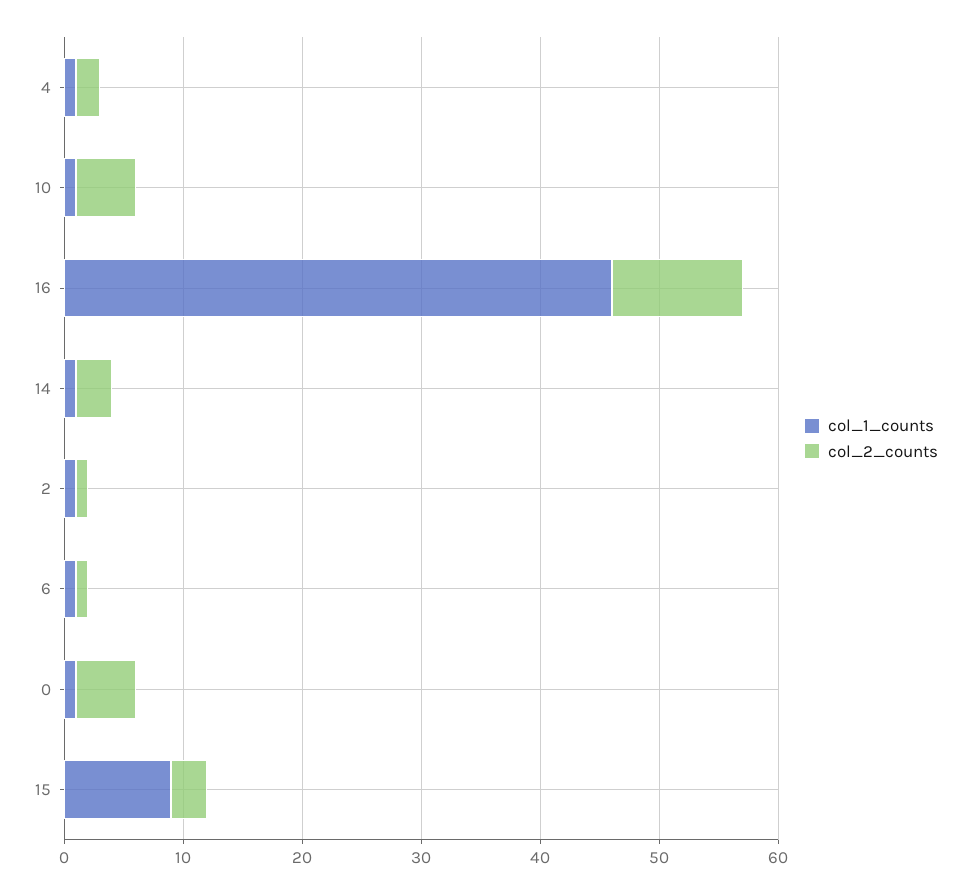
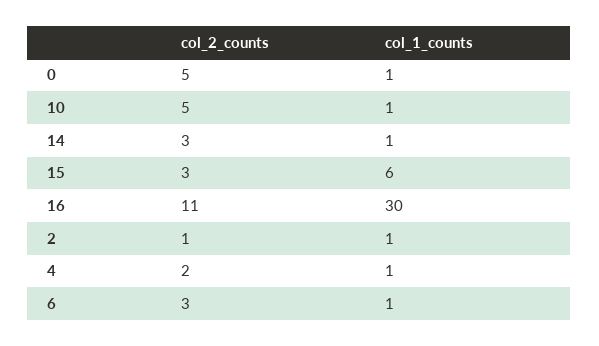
  {
    "col_1_counts": {
      "4": 1,
      "10": 1,
-     "16": 46,
+     "16": 30,
      "14": 1,
      "2": 1,
      "6": 1,
      "0": 1,
-     "15": 9
+     "15": 6
    },
    "col_2_counts": {
      "4": 2,
      "10": 5,
      "16": 11,
      "14": 3,
      "2": 1,
-     "6": 1,
+     "6": 3,
      "0": 5,
      "15": 3
    }
  }

